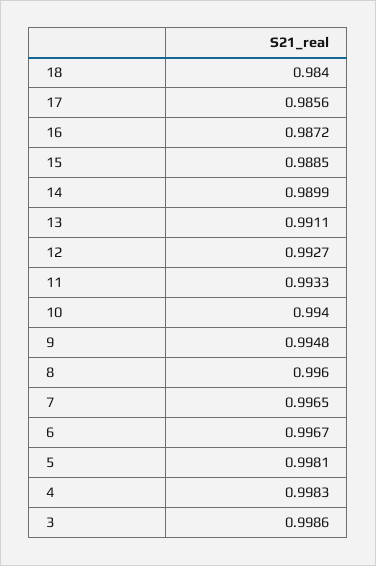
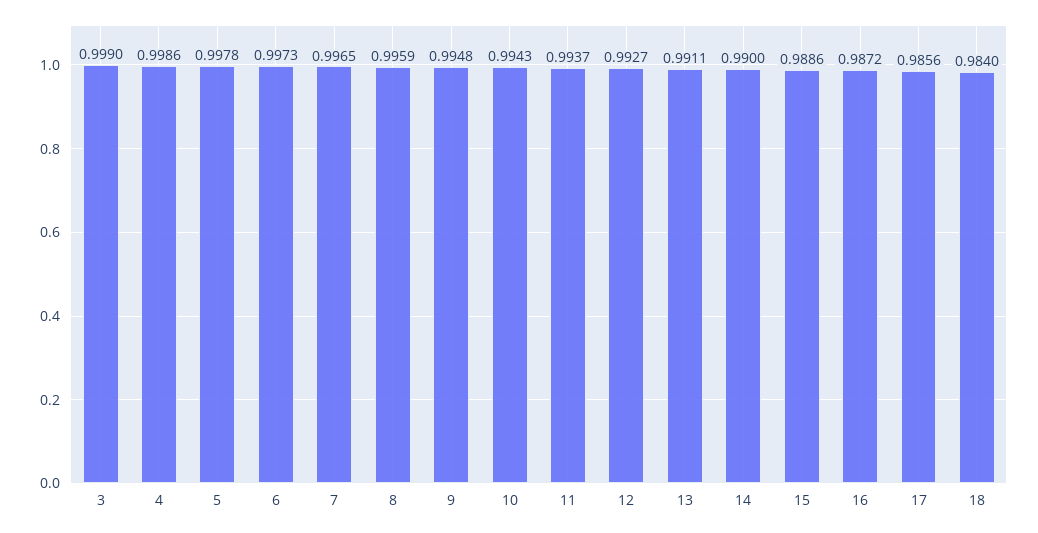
  {
    "18": 0.984,
    "17": 0.9856,
    "16": 0.9872,
-   "15": 0.9885,
+   "15": 0.9886,
-   "14": 0.9899,
+   "14": 0.99,
    "13": 0.9911,
    "12": 0.9927,
-   "11": 0.9933,
+   "11": 0.9937,
-   "10": 0.994,
+   "10": 0.9943,
    "9": 0.9948,
-   "8": 0.996,
+   "8": 0.9959,
    "7": 0.9965,
-   "6": 0.9967,
+   "6": 0.9973,
-   "5": 0.9981,
+   "5": 0.9978,
-   "4": 0.9983,
+   "4": 0.9986,
-   "3": 0.9986
+   "3": 0.999
  }

